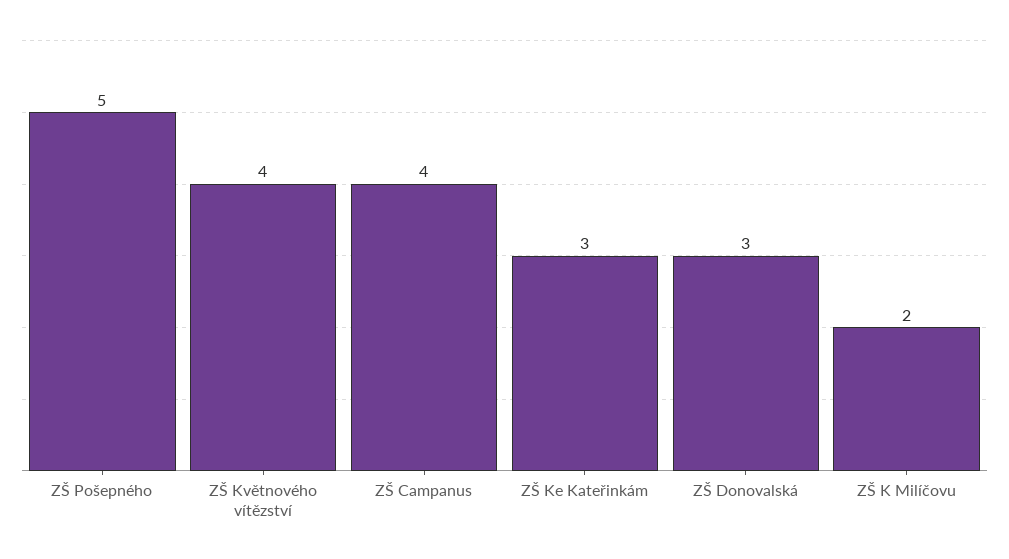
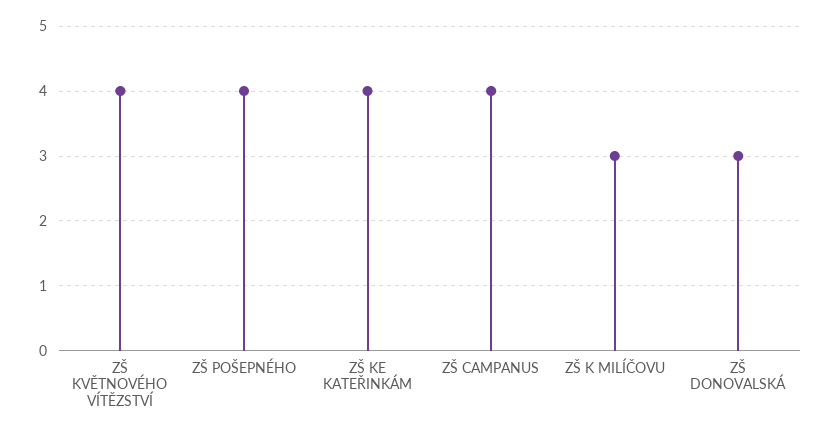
  {
-   "ZŠ Pošepného": 5,
+   "ZŠ Pošepného": 4,
    "ZŠ Květnového vítězství": 4,
    "ZŠ Campanus": 4,
-   "ZŠ Ke Kateřinkám": 3,
+   "ZŠ Ke Kateřinkám": 4,
    "ZŠ Donovalská": 3,
-   "ZŠ K Milíčovu": 2
+   "ZŠ K Milíčovu": 3
  }

